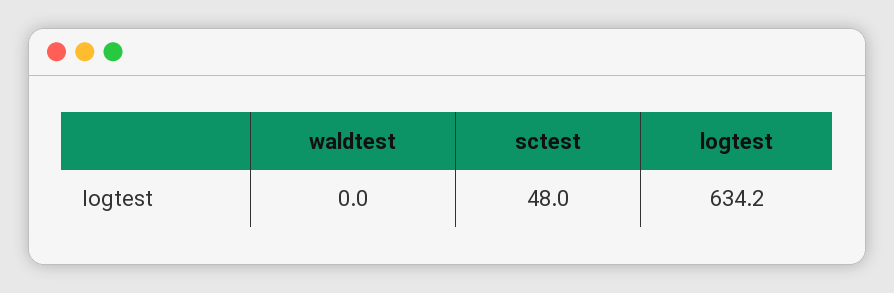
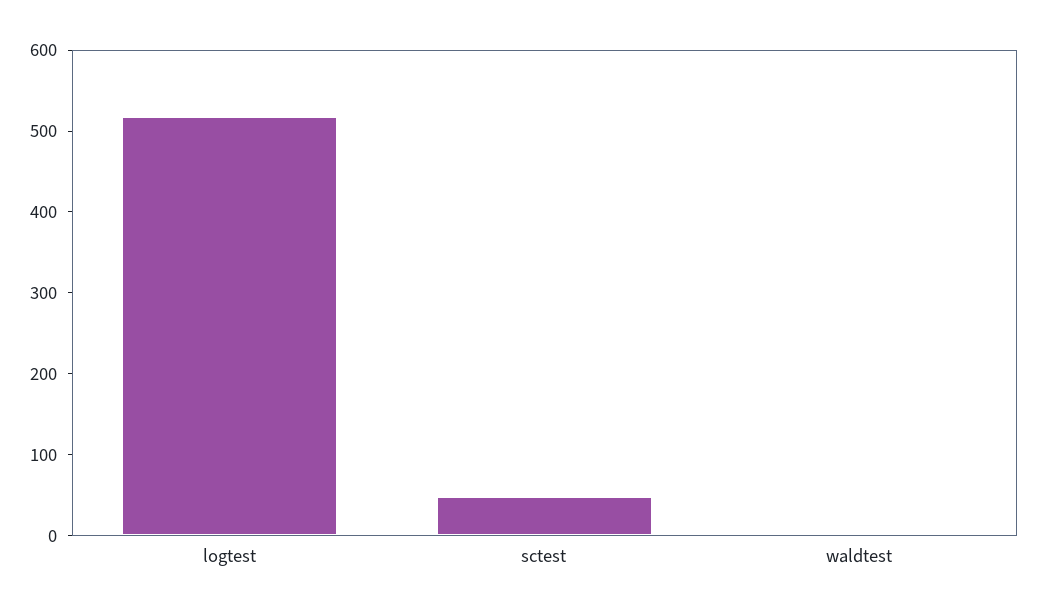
  {
    "waldtest": 0,
    "sctest": 48,
-   "logtest": 634.2
+   "logtest": 520
  }

